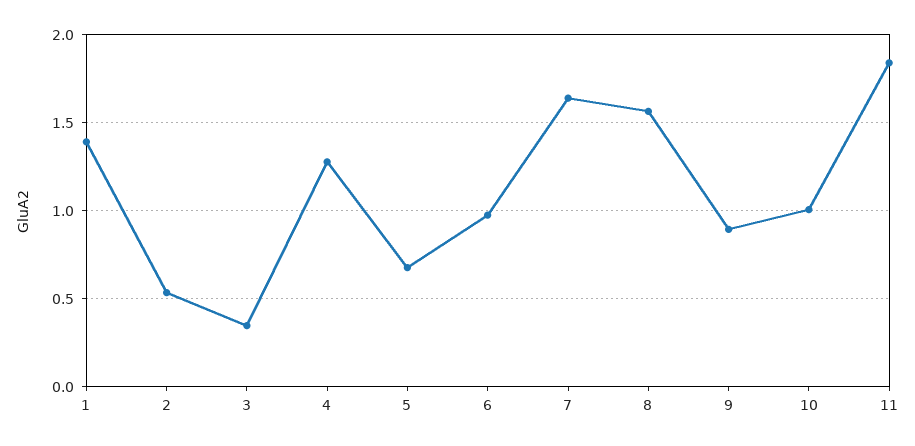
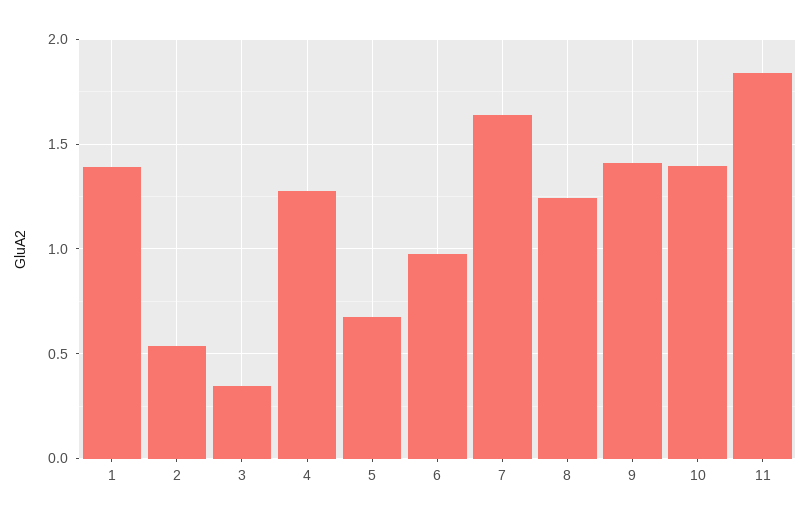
  {
    "1": 1.4,
    "2": 0.55,
    "3": 0.35,
    "4": 1.3,
    "5": 0.7,
    "6": 0.95,
    "7": 1.65,
-   "8": 1.55,
+   "8": 1.25,
-   "9": 0.9,
+   "9": 1.4,
-   "10": 1,
+   "10": 1.4,
    "11": 1.85
  }

